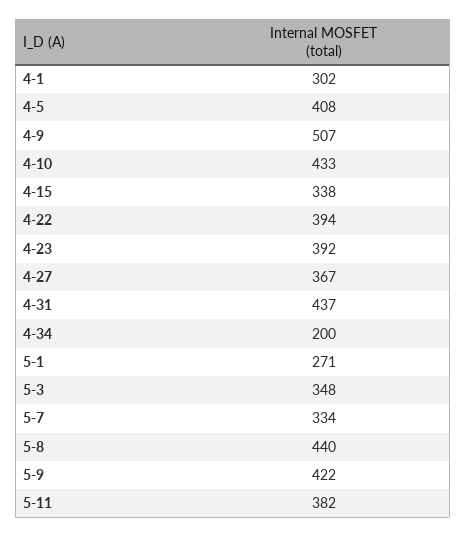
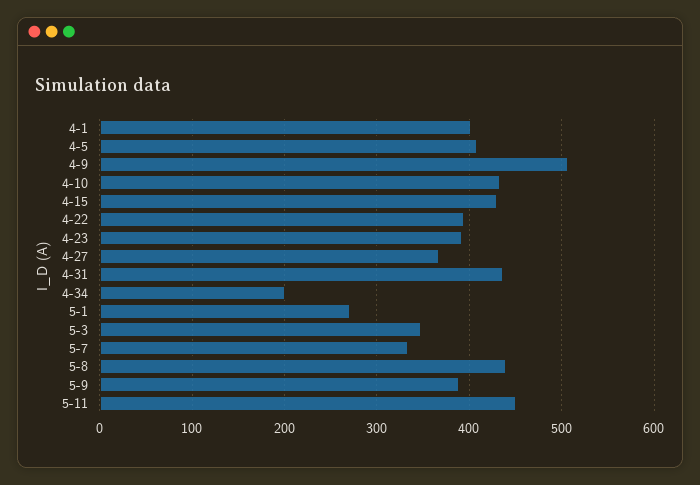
  {
-   "4-1": 302,
+   "4-1": 400,
    "4-5": 408,
    "4-9": 507,
    "4-10": 433,
-   "4-15": 338,
+   "4-15": 430,
    "4-22": 394,
    "4-23": 392,
    "4-27": 367,
    "4-31": 437,
    "4-34": 200,
    "5-1": 271,
    "5-3": 348,
    "5-7": 334,
    "5-8": 440,
-   "5-9": 422,
+   "5-9": 390,
-   "5-11": 382
+   "5-11": 450
  }

